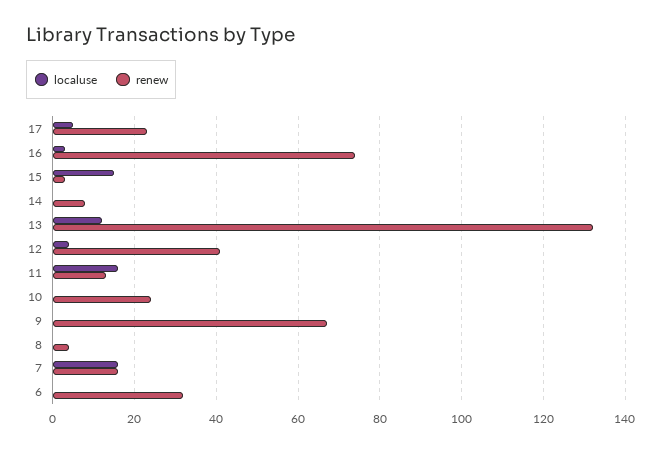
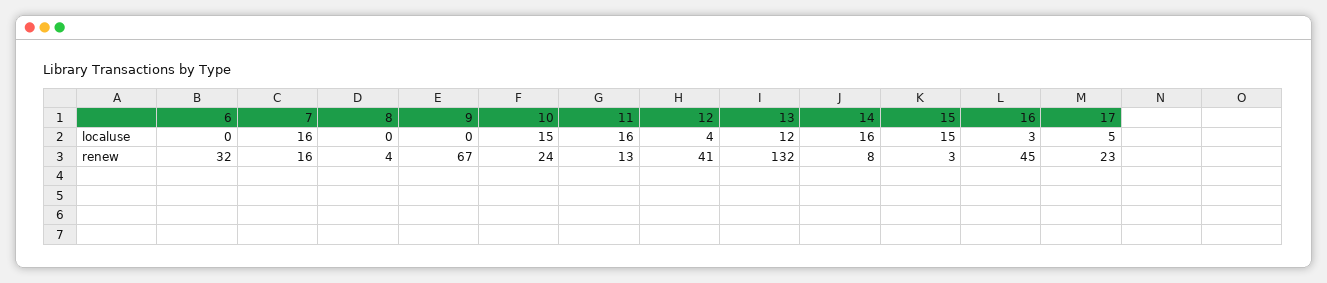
  {
    "localuse": {
      "17": 5,
      "16": 3,
      "15": 15,
-     "14": 0,
+     "14": 16,
      "13": 12,
      "12": 4,
      "11": 16,
-     "10": 0,
+     "10": 15,
      "9": 0,
      "8": 0,
      "7": 16,
      "6": 0
    },
    "renew": {
      "17": 23,
-     "16": 75,
+     "16": 45,
      "15": 3,
      "14": 8,
      "13": 132,
      "12": 41,
      "11": 13,
      "10": 24,
      "9": 67,
      "8": 4,
      "7": 16,
      "6": 32
    }
  }

